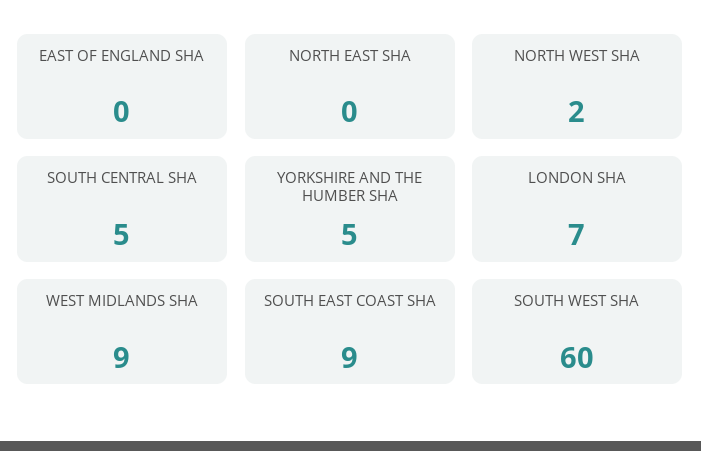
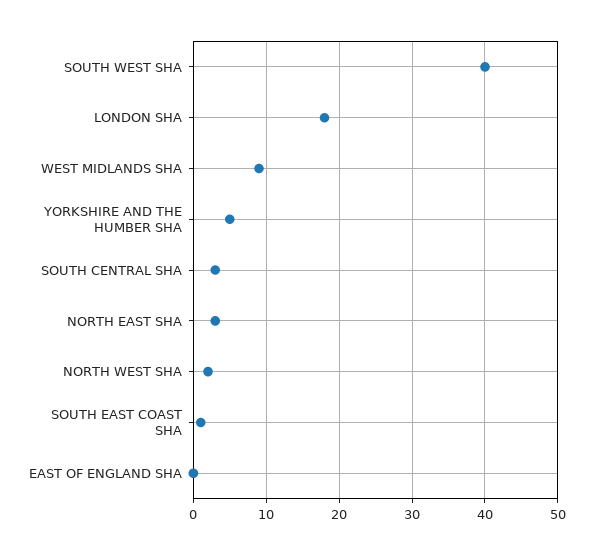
  {
    "EAST OF ENGLAND SHA": 0,
-   "NORTH EAST SHA": 0,
+   "NORTH EAST SHA": 3,
    "NORTH WEST SHA": 2,
-   "SOUTH CENTRAL SHA": 5,
+   "SOUTH CENTRAL SHA": 3,
    "YORKSHIRE AND THE HUMBER SHA": 5,
-   "LONDON SHA": 7,
+   "LONDON SHA": 18,
    "WEST MIDLANDS SHA": 9,
-   "SOUTH EAST COAST SHA": 9,
+   "SOUTH EAST COAST SHA": 1,
-   "SOUTH WEST SHA": 60
+   "SOUTH WEST SHA": 40
  }

